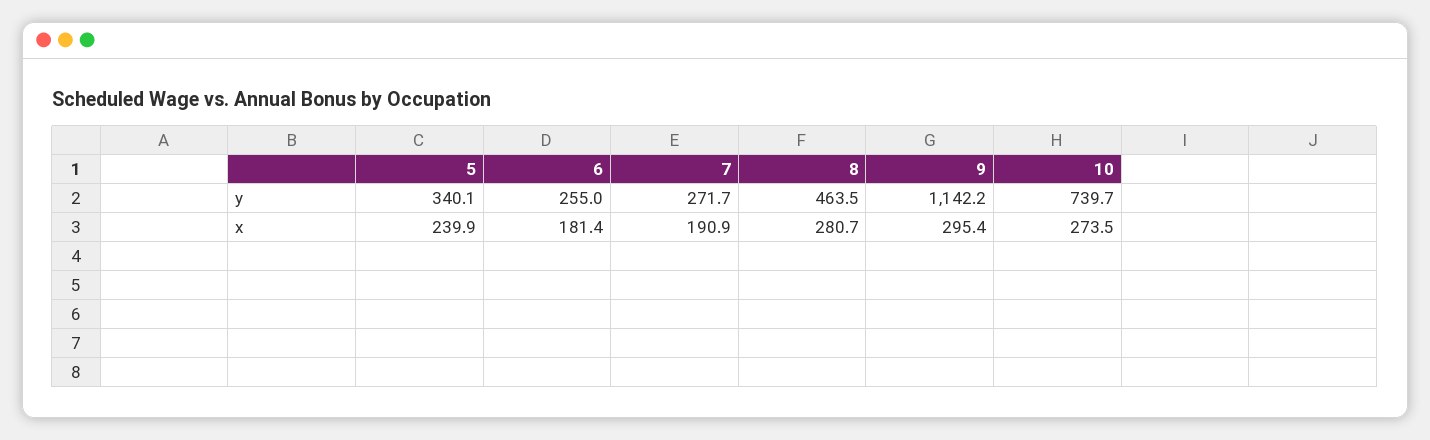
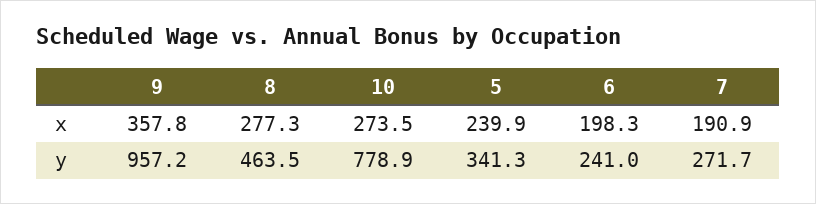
  {
    "5": {
-     "y": 340.1,
+     "y": 341.3,
      "x": 239.9
    },
    "6": {
-     "y": 255,
+     "y": 241,
-     "x": 181.4
+     "x": 198.3
    },
    "7": {
      "y": 271.7,
      "x": 190.9
    },
    "8": {
      "y": 463.5,
-     "x": 280.7
+     "x": 277.3
    },
    "9": {
-     "y": 1142.2,
+     "y": 957.2,
-     "x": 295.4
+     "x": 357.8
    },
    "10": {
-     "y": 739.7,
+     "y": 778.9,
      "x": 273.5
    }
  }

